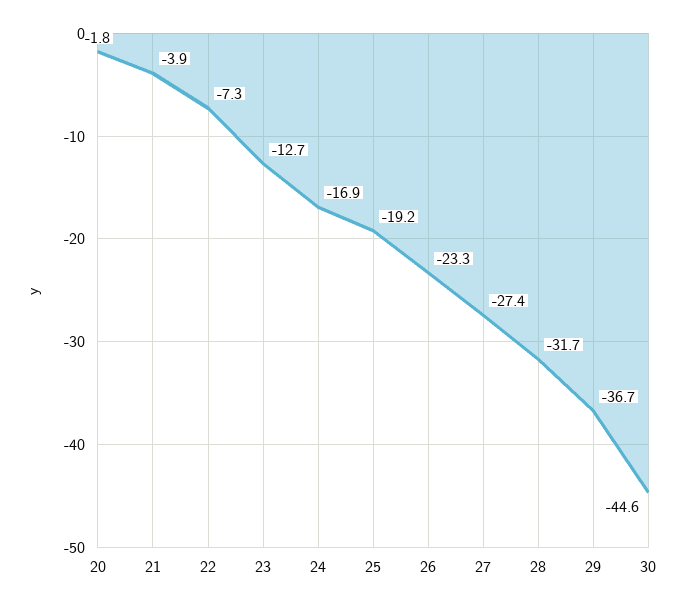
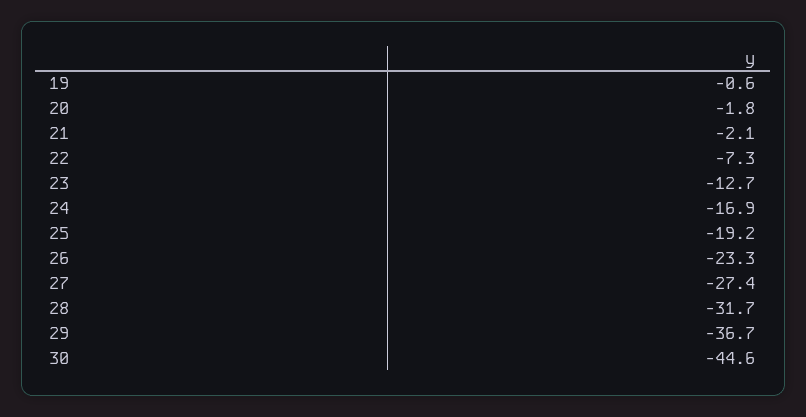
  {
    "20": -1.8,
-   "21": -3.9,
+   "21": -2.1,
    "22": -7.3,
    "23": -12.7,
    "24": -16.9,
    "25": -19.2,
    "26": -23.3,
    "27": -27.4,
    "28": -31.7,
    "29": -36.7,
-   "30": -44.6
+   "30": -44.6,
+   "19": -0.6
  }

